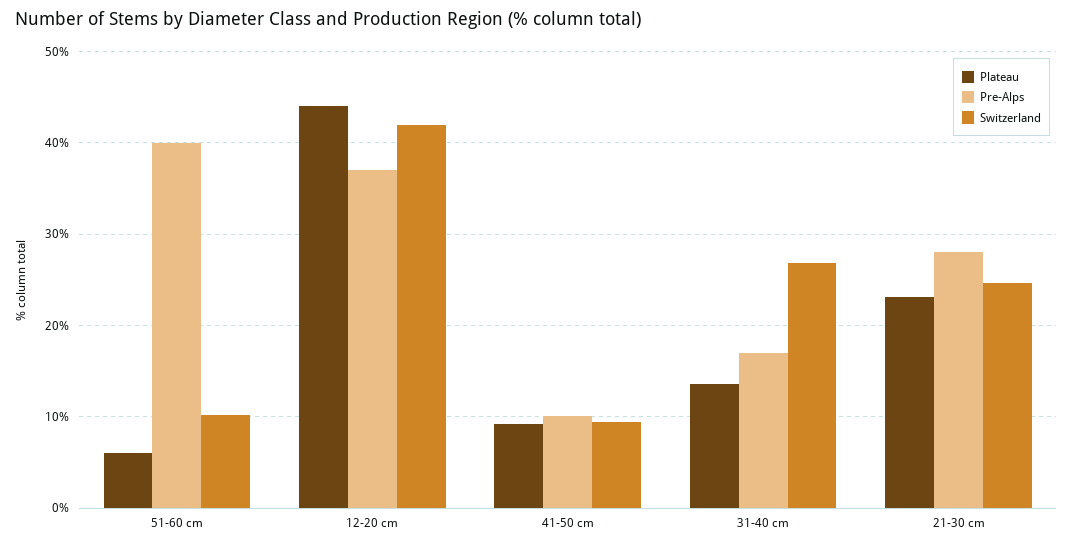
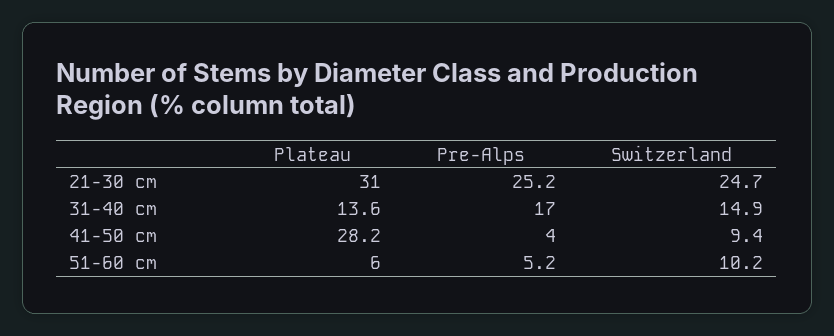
  {
    "Plateau": {
      "51-60 cm": 6,
-     "12-20 cm": 44,
-     "41-50 cm": 9,
+     "41-50 cm": 28.2,
      "31-40 cm": 13.6,
-     "21-30 cm": 23
+     "21-30 cm": 31
    },
    "Pre-Alps": {
-     "51-60 cm": 40,
+     "51-60 cm": 5.2,
-     "12-20 cm": 37,
-     "41-50 cm": 10,
+     "41-50 cm": 4,
      "31-40 cm": 17,
-     "21-30 cm": 28
+     "21-30 cm": 25.2
    },
    "Switzerland": {
      "51-60 cm": 10.2,
-     "12-20 cm": 42,
      "41-50 cm": 9.4,
-     "31-40 cm": 27,
+     "31-40 cm": 14.9,
      "21-30 cm": 24.7
    }
  }

